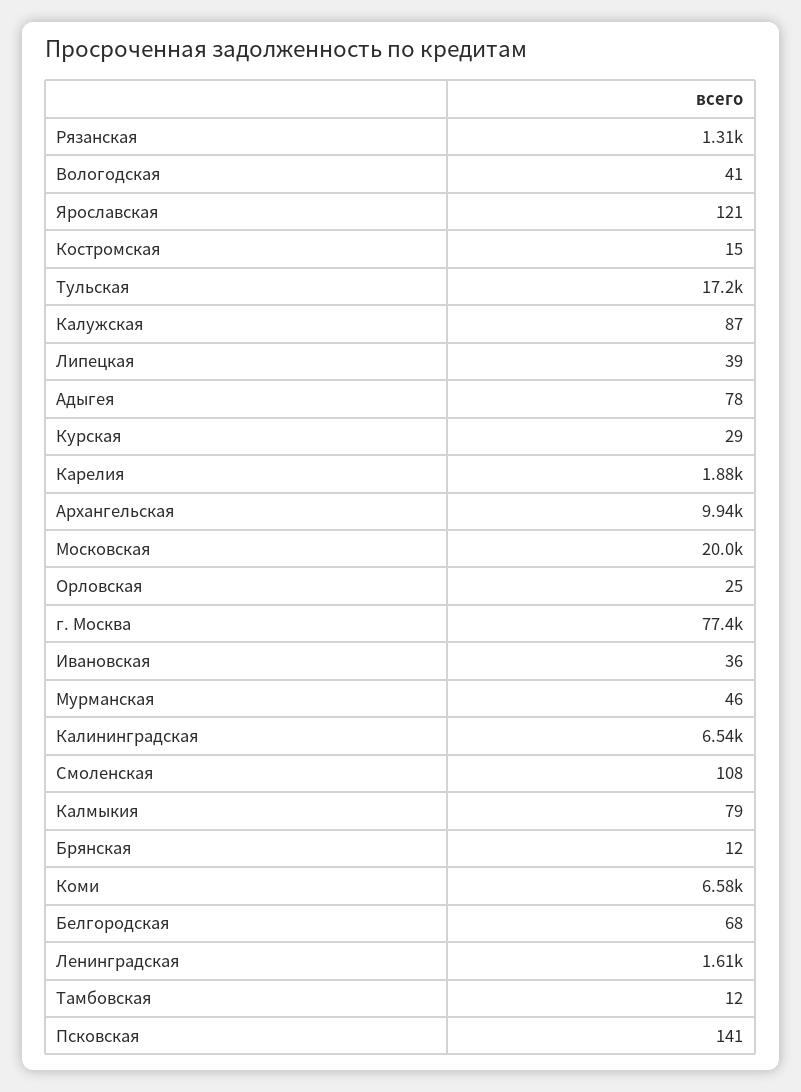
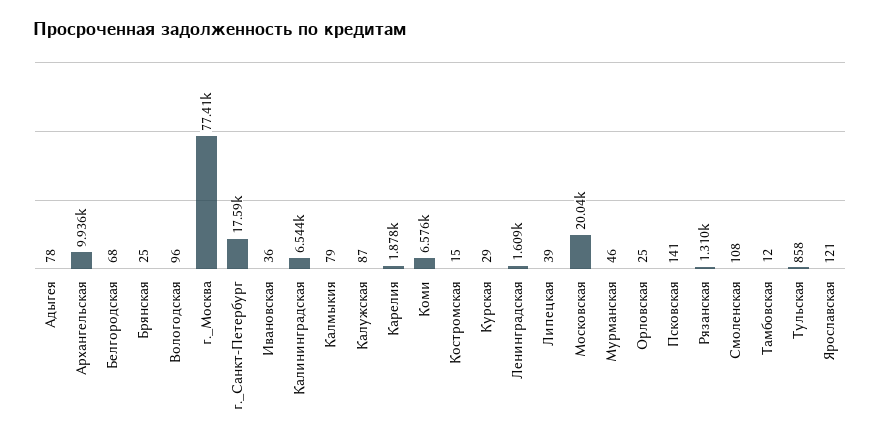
  {
    "Рязанская": 1310,
-   "Вологодская": 41,
+   "Вологодская": 96,
    "Ярославская": 121,
    "Костромская": 15,
-   "Тульская": 17200,
+   "Тульская": 858,
    "Калужская": 87,
    "Липецкая": 39,
    "Адыгея": 78,
    "Курская": 29,
    "Карелия": 1878,
    "Архангельская": 9936,
    "Московская": 20040,
    "Орловская": 25,
    "г. Москва": 77410,
    "Ивановская": 36,
    "Мурманская": 46,
    "Калининградская": 6544,
    "Смоленская": 108,
    "Калмыкия": 79,
-   "Брянская": 12,
+   "Брянская": 25,
    "Коми": 6576,
    "Белгородская": 68,
    "Ленинградская": 1609,
    "Тамбовская": 12,
-   "Псковская": 141
+   "Псковская": 141,
+   "г._Санкт-Петербург": 17590
  }

